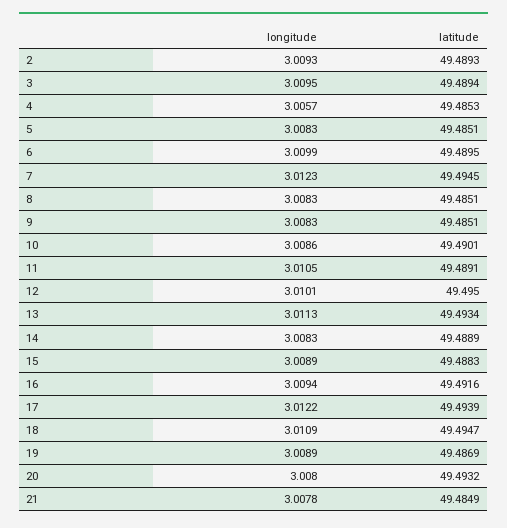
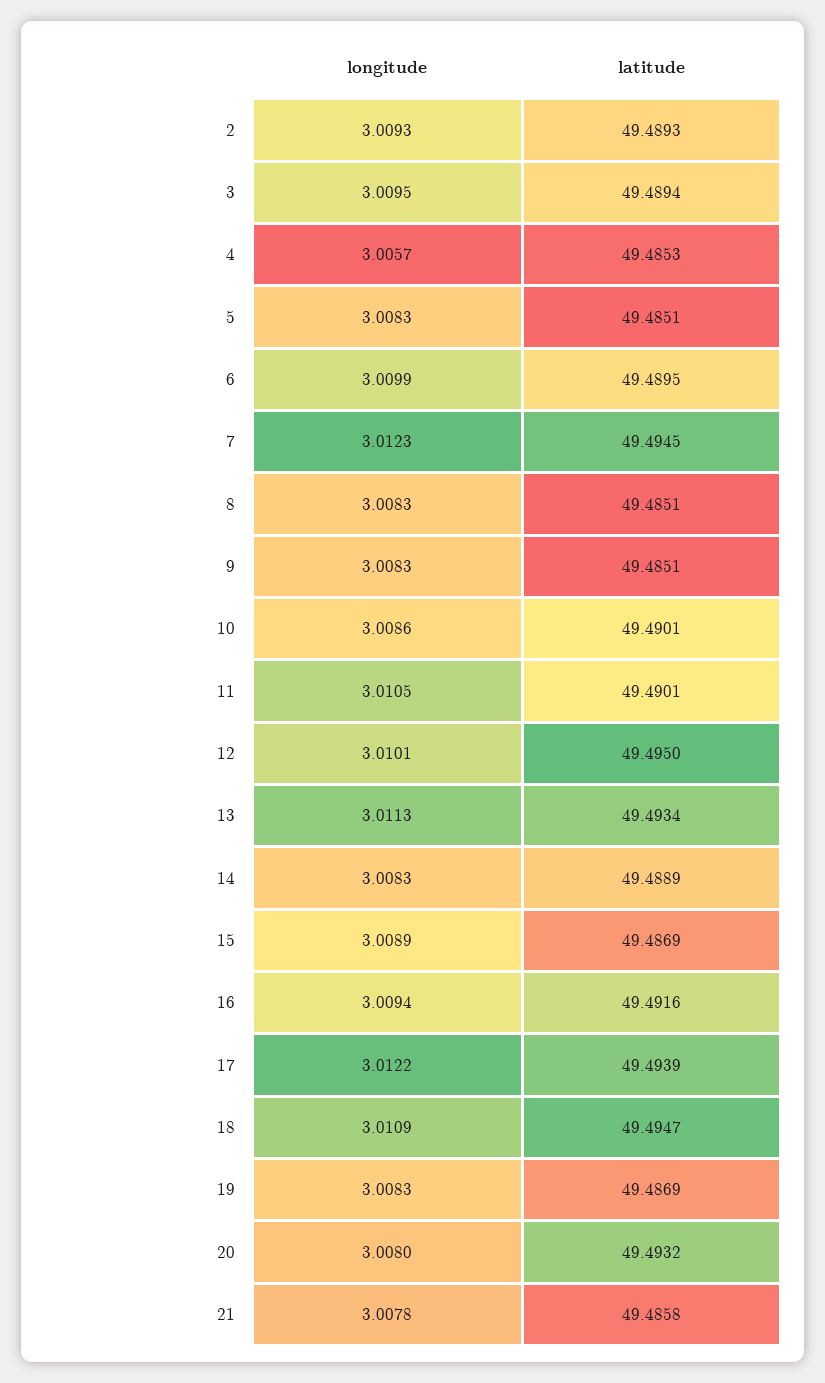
  {
    "longitude": {
      "2": 3.0093,
      "3": 3.0095,
      "4": 3.0057,
      "5": 3.0083,
      "6": 3.0099,
      "7": 3.0123,
      "8": 3.0083,
      "9": 3.0083,
      "10": 3.0086,
      "11": 3.0105,
      "12": 3.0101,
      "13": 3.0113,
      "14": 3.0083,
      "15": 3.0089,
      "16": 3.0094,
      "17": 3.0122,
      "18": 3.0109,
-     "19": 3.0089,
+     "19": 3.0083,
      "20": 3.008,
      "21": 3.0078
    },
    "latitude": {
      "2": 49.4893,
      "3": 49.4894,
      "4": 49.4853,
      "5": 49.4851,
      "6": 49.4895,
      "7": 49.4945,
      "8": 49.4851,
      "9": 49.4851,
      "10": 49.4901,
-     "11": 49.4891,
+     "11": 49.4901,
      "12": 49.495,
      "13": 49.4934,
      "14": 49.4889,
-     "15": 49.4883,
+     "15": 49.4869,
      "16": 49.4916,
      "17": 49.4939,
      "18": 49.4947,
      "19": 49.4869,
      "20": 49.4932,
-     "21": 49.4849
+     "21": 49.4858
    }
  }

